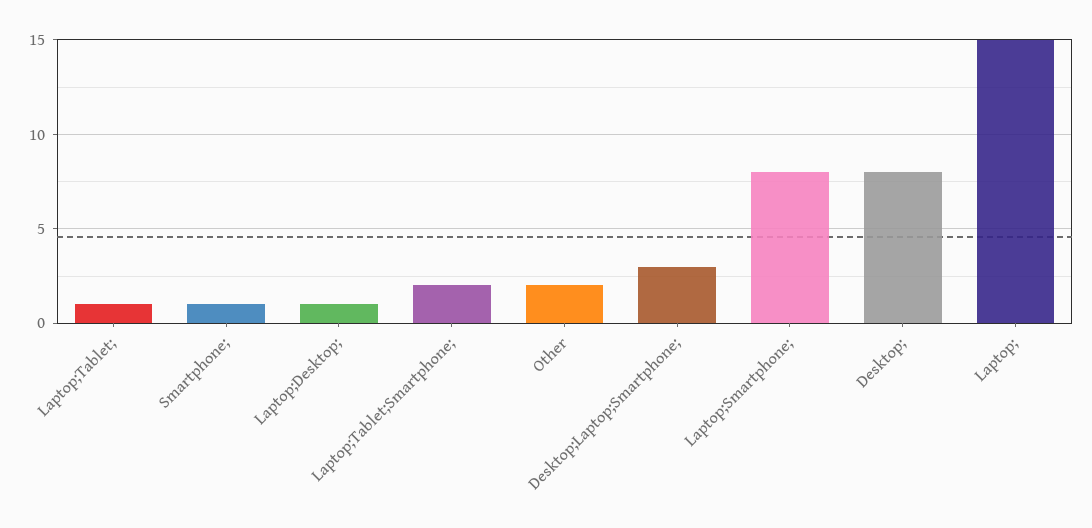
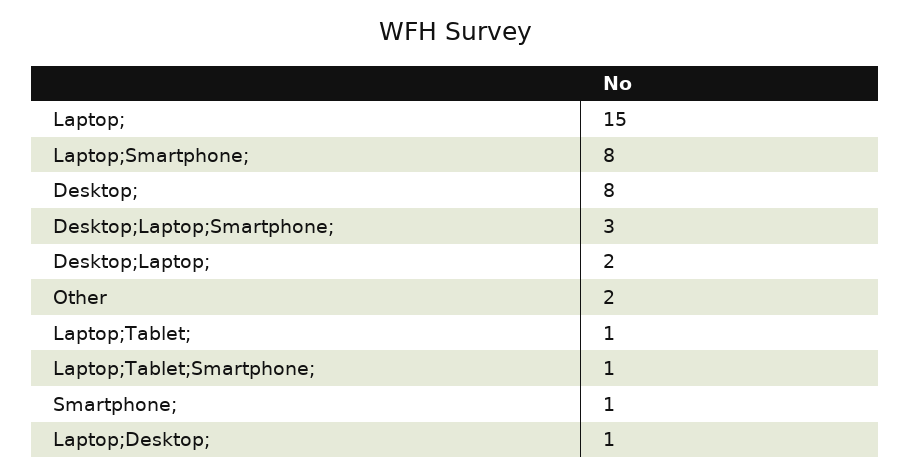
  {
    "Laptop;Tablet;": 1,
    "Smartphone;": 1,
    "Laptop;Desktop;": 1,
-   "Laptop;Tablet;Smartphone;": 2,
+   "Laptop;Tablet;Smartphone;": 1,
    "Other": 2,
    "Desktop;Laptop;Smartphone;": 3,
    "Laptop;Smartphone;": 8,
    "Desktop;": 8,
-   "Laptop;": 15
+   "Laptop;": 15,
+   "Desktop;Laptop;": 2
  }

